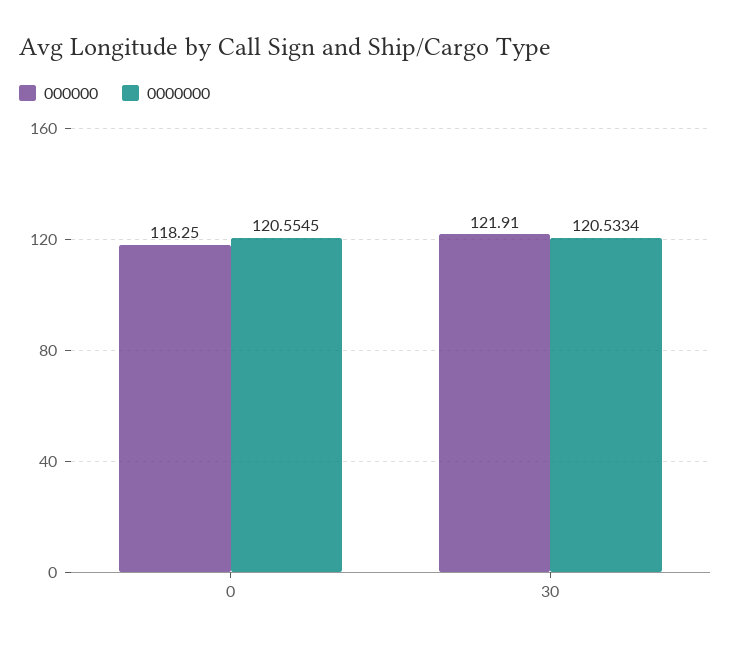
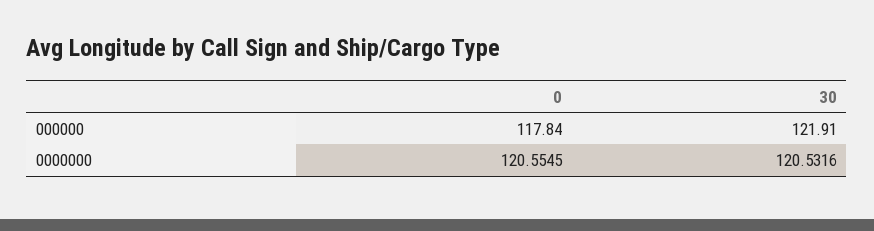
  {
    "000000": {
-     "0": 118.25,
+     "0": 117.84,
      "30": 121.91
    },
    "0000000": {
      "0": 120.5545,
-     "30": 120.5334
+     "30": 120.5316
    }
  }

